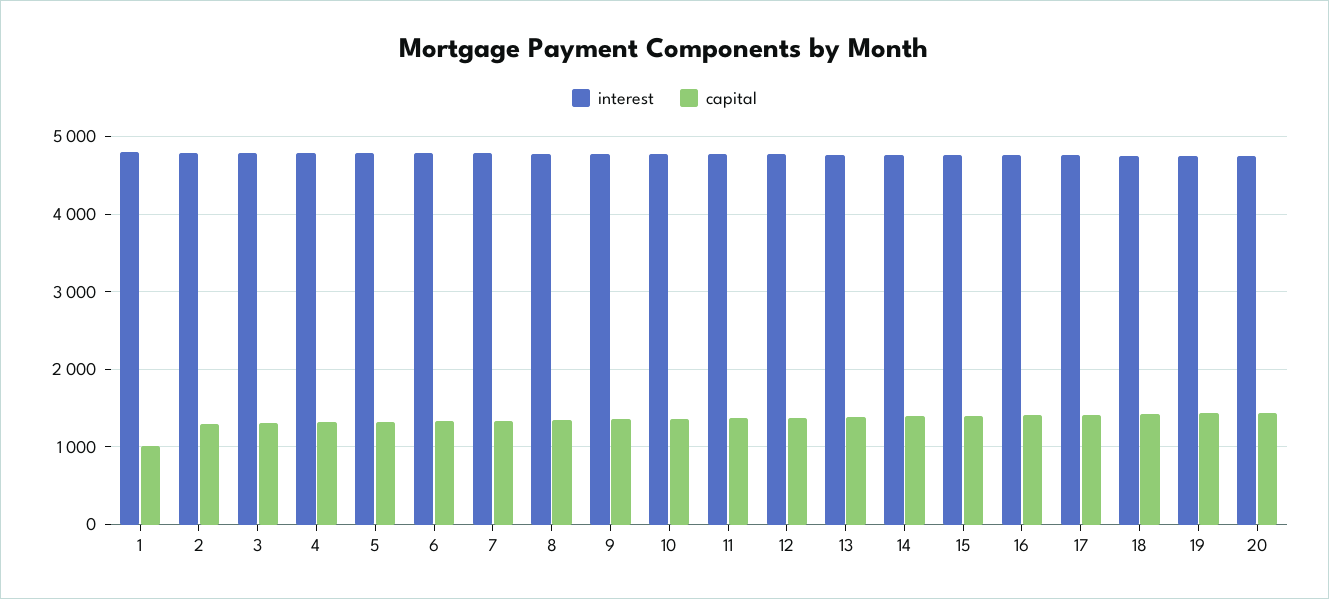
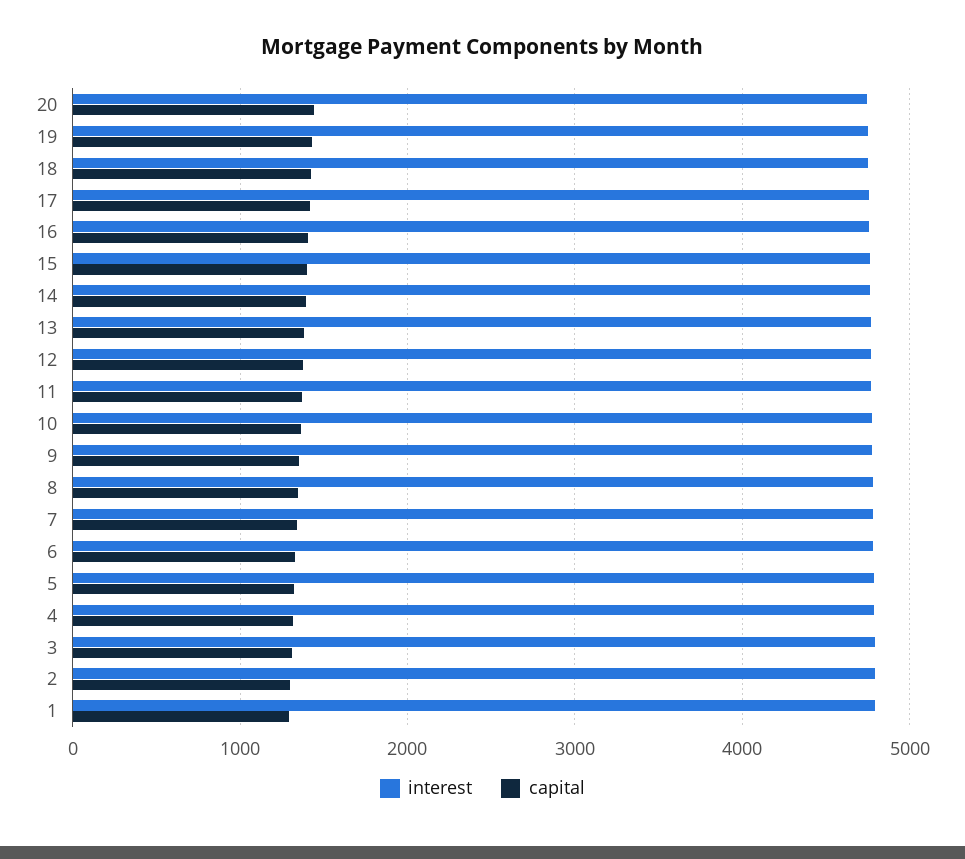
  {
    "interest": {
      "1": 4800,
      "2": 4800,
      "3": 4800,
      "4": 4800,
      "5": 4800,
      "6": 4800,
      "7": 4800,
      "8": 4800,
      "9": 4800,
      "10": 4800,
      "11": 4800,
      "12": 4800,
      "13": 4800,
      "14": 4800,
      "15": 4800,
      "16": 4800,
      "17": 4800,
      "18": 4800,
      "19": 4800,
      "20": 4700
    },
    "capital": {
-     "1": 1000,
+     "1": 1300,
      "2": 1300,
      "3": 1300,
      "4": 1300,
      "5": 1300,
      "6": 1300,
      "7": 1300,
      "8": 1300,
      "9": 1400,
      "10": 1400,
      "11": 1400,
      "12": 1400,
      "13": 1400,
      "14": 1400,
      "15": 1400,
      "16": 1400,
      "17": 1400,
      "18": 1400,
      "19": 1400,
      "20": 1400
    }
  }

